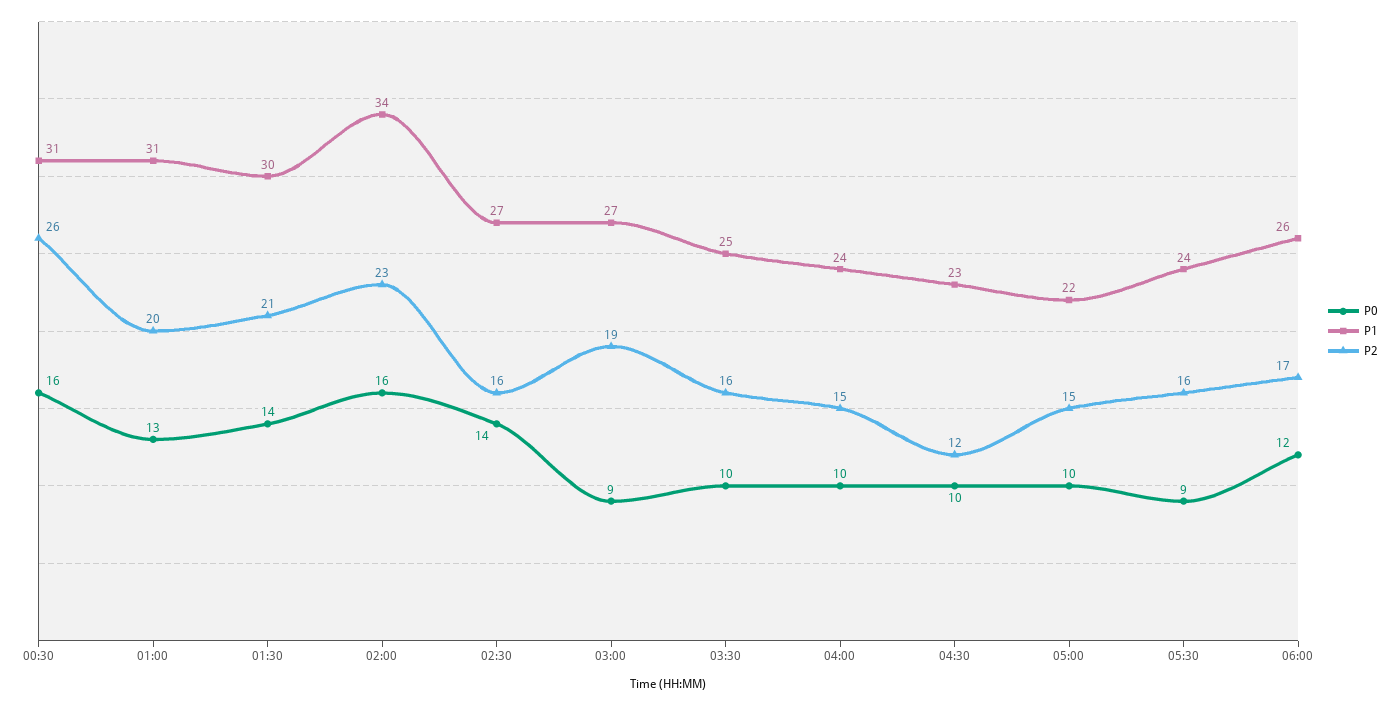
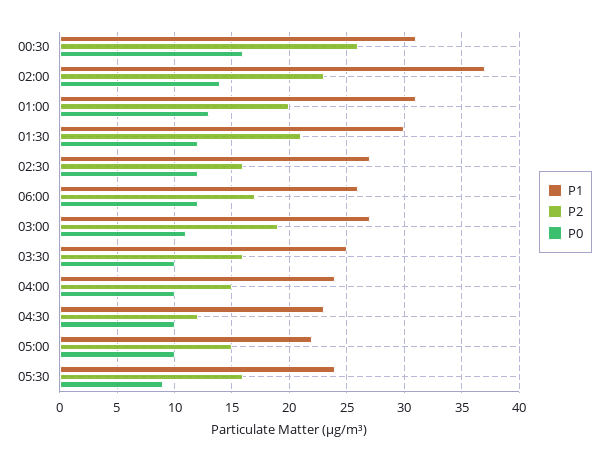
  {
    "P0": {
      "00:30": 16,
      "01:00": 13,
-     "01:30": 14,
+     "01:30": 12,
-     "02:00": 16,
+     "02:00": 14,
-     "02:30": 14,
+     "02:30": 12,
-     "03:00": 9,
+     "03:00": 11,
      "03:30": 10,
      "04:00": 10,
      "04:30": 10,
      "05:00": 10,
      "05:30": 9,
      "06:00": 12
    },
    "P1": {
      "00:30": 31,
      "01:00": 31,
      "01:30": 30,
-     "02:00": 34,
+     "02:00": 37,
      "02:30": 27,
      "03:00": 27,
      "03:30": 25,
      "04:00": 24,
      "04:30": 23,
      "05:00": 22,
      "05:30": 24,
      "06:00": 26
    },
    "P2": {
      "00:30": 26,
      "01:00": 20,
      "01:30": 21,
      "02:00": 23,
      "02:30": 16,
      "03:00": 19,
      "03:30": 16,
      "04:00": 15,
      "04:30": 12,
      "05:00": 15,
      "05:30": 16,
      "06:00": 17
    }
  }

